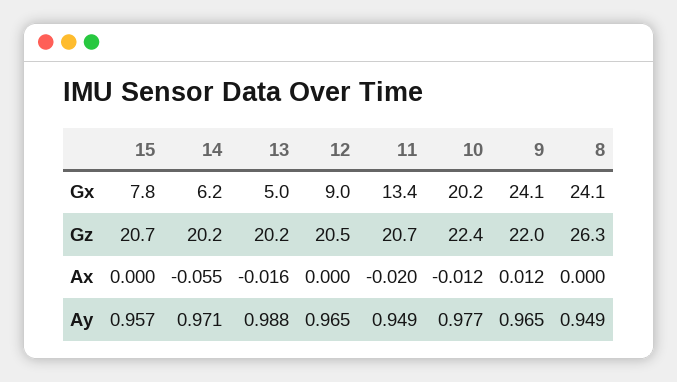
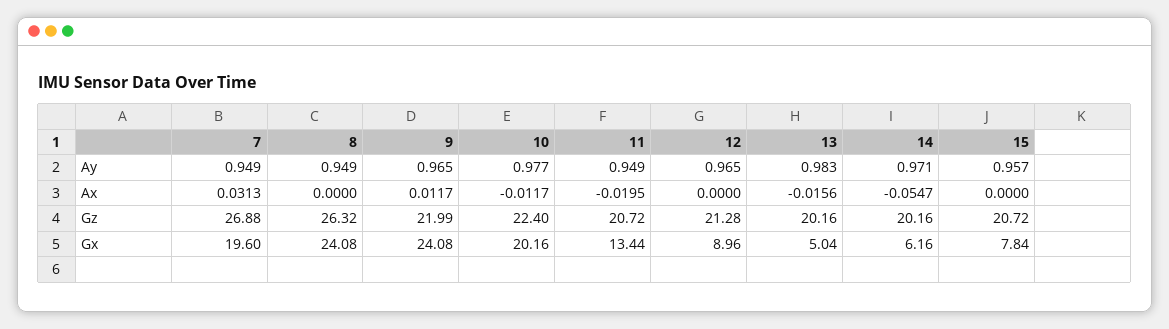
  {
    "15": {
      "Gx": 7.84,
      "Gz": 20.72,
      "Ax": 0,
      "Ay": 0.957
    },
    "14": {
      "Gx": 6.16,
      "Gz": 20.16,
      "Ax": -0.0547,
      "Ay": 0.971
    },
    "13": {
      "Gx": 5.04,
      "Gz": 20.16,
      "Ax": -0.0156,
-     "Ay": 0.988
+     "Ay": 0.983
    },
    "12": {
      "Gx": 8.96,
-     "Gz": 20.5,
+     "Gz": 21.28,
      "Ax": 0,
      "Ay": 0.965
    },
    "11": {
      "Gx": 13.44,
      "Gz": 20.72,
      "Ax": -0.0195,
      "Ay": 0.949
    },
    "10": {
      "Gx": 20.16,
      "Gz": 22.4,
      "Ax": -0.0117,
      "Ay": 0.977
    },
    "9": {
      "Gx": 24.08,
      "Gz": 21.99,
      "Ax": 0.0117,
      "Ay": 0.965
    },
    "8": {
      "Gx": 24.08,
      "Gz": 26.32,
      "Ax": 0,
      "Ay": 0.949
-   }
+   },
+   "7": {
+     "Ay": 0.949,
+     "Ax": 0.0313,
+     "Gz": 26.88,
+     "Gx": 19.6
+   }
  }

